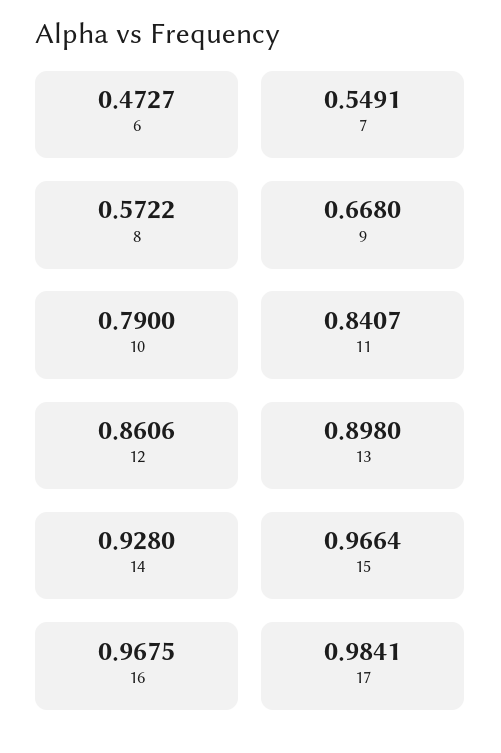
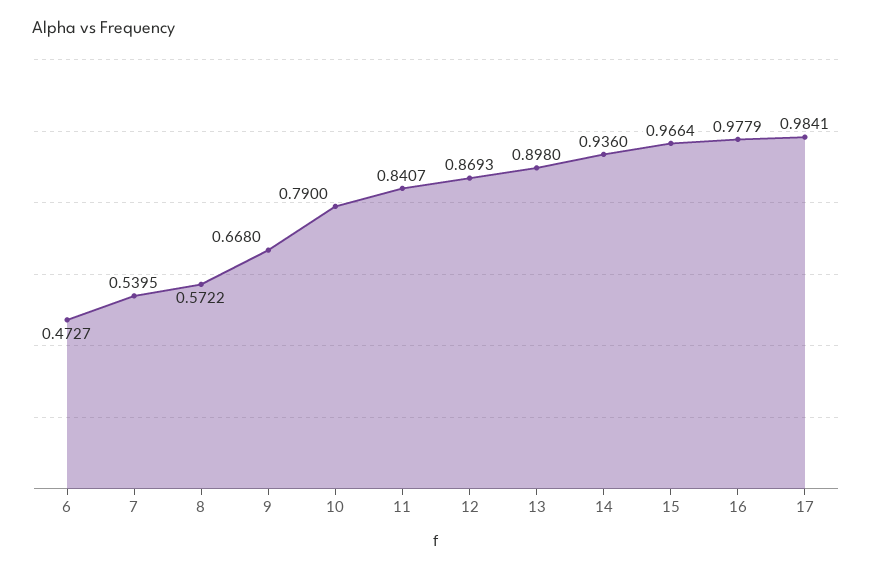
  {
    "6": 0.4727,
-   "7": 0.5491,
+   "7": 0.5395,
    "8": 0.5722,
    "9": 0.668,
    "10": 0.79,
    "11": 0.8407,
-   "12": 0.8606,
+   "12": 0.8693,
    "13": 0.898,
-   "14": 0.928,
+   "14": 0.936,
    "15": 0.9664,
-   "16": 0.9675,
+   "16": 0.9779,
    "17": 0.9841
  }

